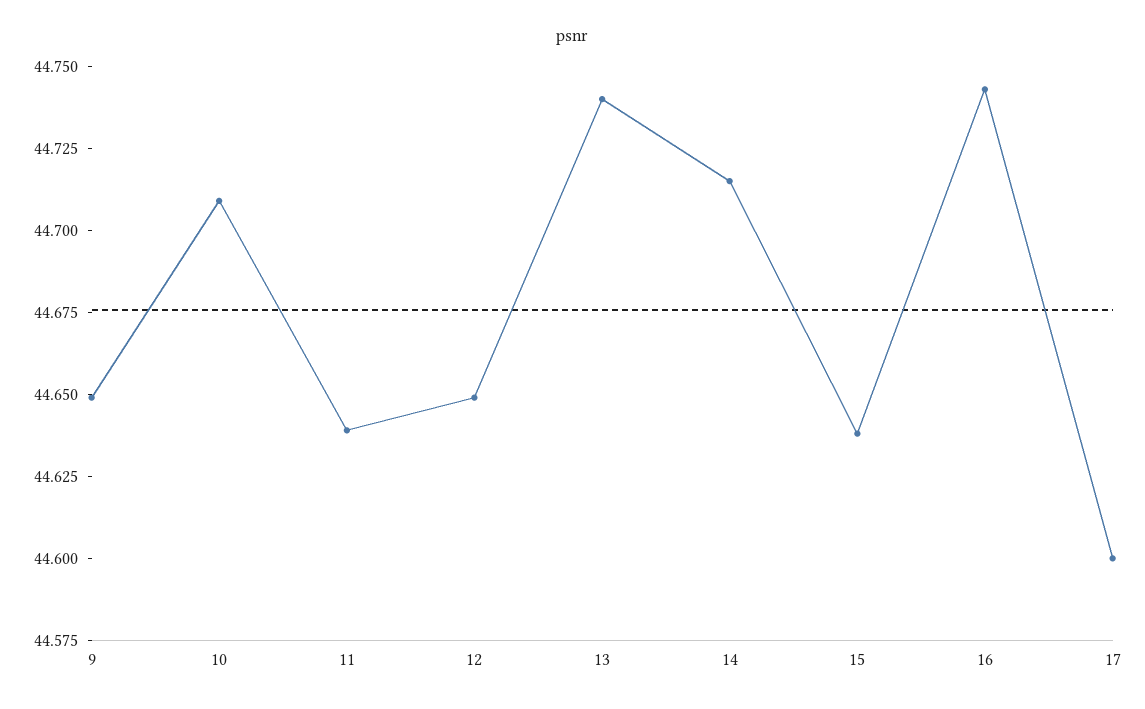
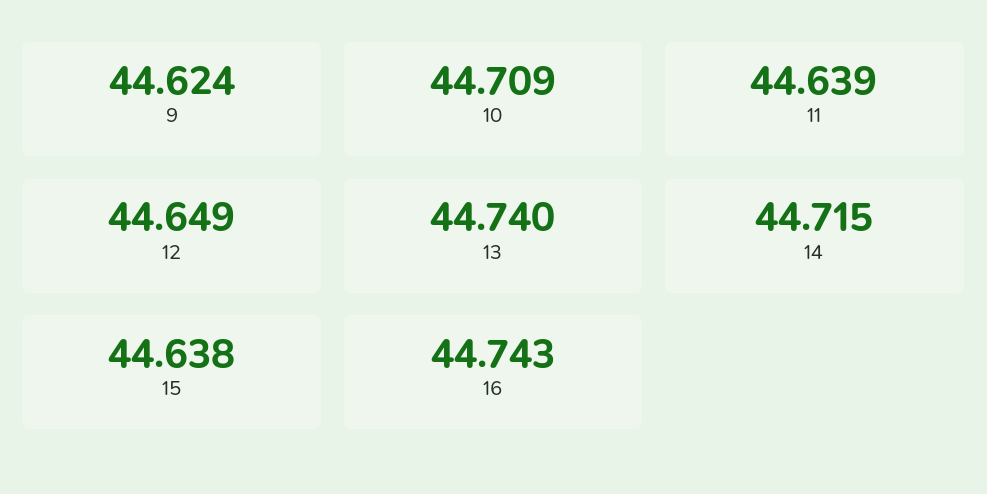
  {
-   "9": 44.65,
+   "9": 44.624,
    "10": 44.709,
    "11": 44.639,
    "12": 44.649,
    "13": 44.74,
    "14": 44.715,
    "15": 44.638,
-   "16": 44.743,
+   "16": 44.743
-   "17": 44.6
  }

